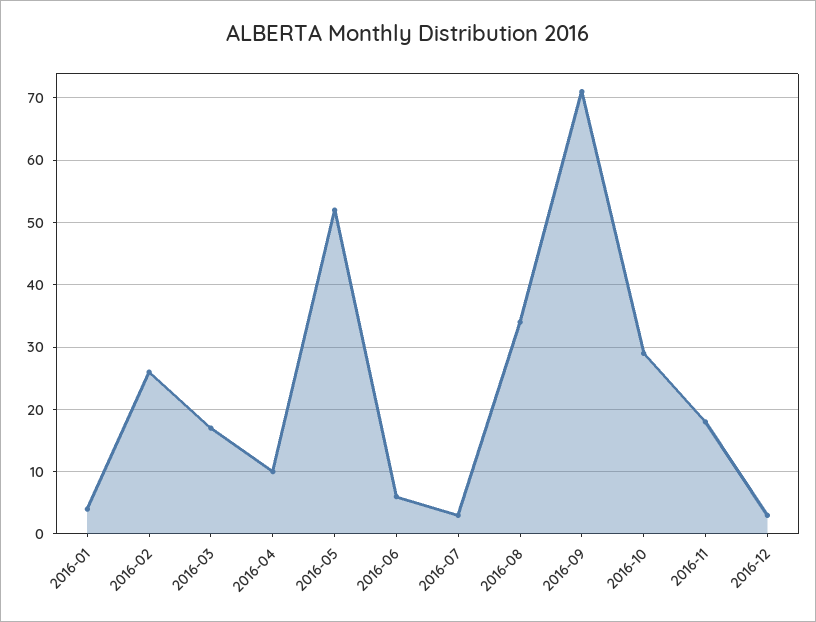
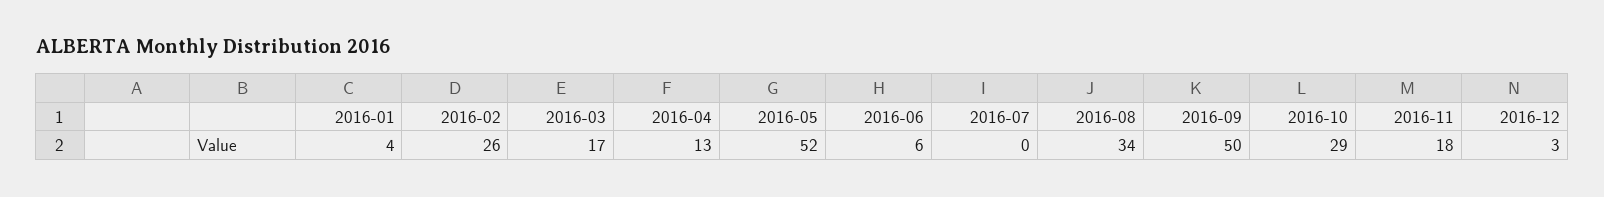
  {
    "2016-01": 4,
    "2016-02": 26,
    "2016-03": 17,
-   "2016-04": 10,
+   "2016-04": 13,
    "2016-05": 52,
    "2016-06": 6,
-   "2016-07": 3,
+   "2016-07": 0,
    "2016-08": 34,
-   "2016-09": 71,
+   "2016-09": 50,
    "2016-10": 29,
    "2016-11": 18,
    "2016-12": 3
  }

